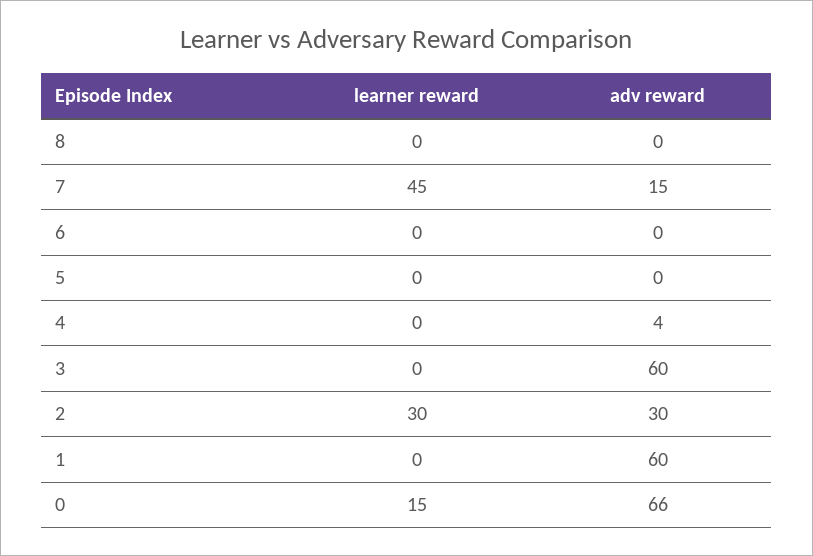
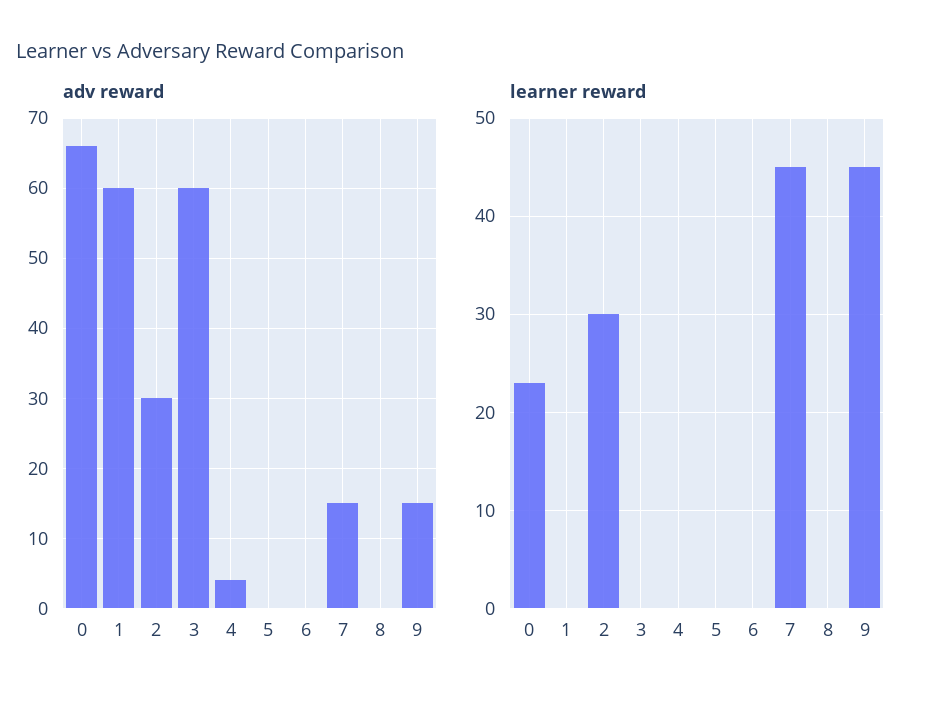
  {
    "learner reward": {
      "8": 0,
      "7": 45,
      "6": 0,
      "5": 0,
      "4": 0,
      "3": 0,
      "2": 30,
      "1": 0,
-     "0": 15
+     "0": 23,
+     "9": 45
    },
    "adv reward": {
      "8": 0,
      "7": 15,
      "6": 0,
      "5": 0,
      "4": 4,
      "3": 60,
      "2": 30,
      "1": 60,
-     "0": 66
+     "0": 66,
+     "9": 15
    }
  }

